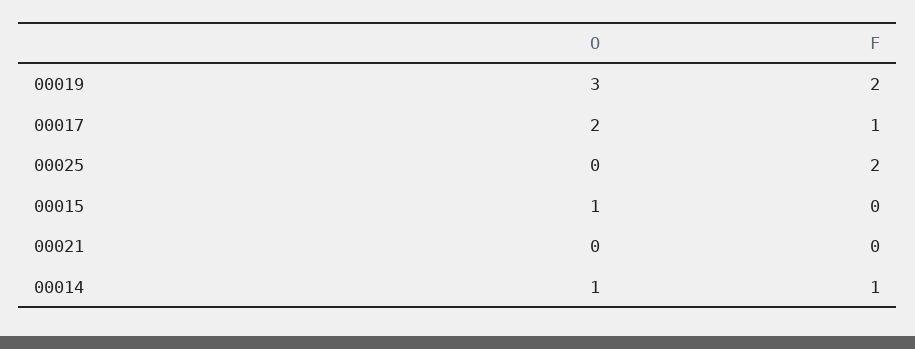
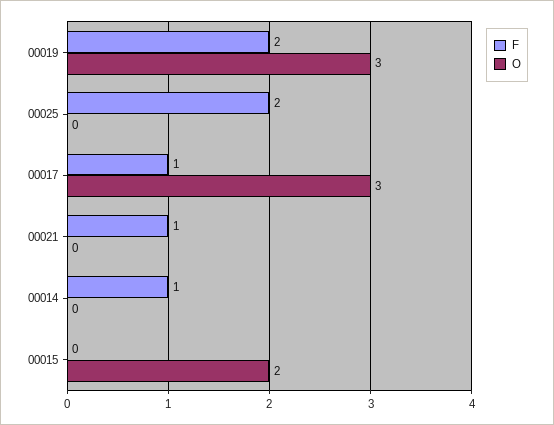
  {
    "O": {
      "00019": 3,
-     "00017": 2,
+     "00017": 3,
      "00025": 0,
-     "00015": 1,
+     "00015": 2,
      "00021": 0,
-     "00014": 1
+     "00014": 0
    },
    "F": {
      "00019": 2,
      "00017": 1,
      "00025": 2,
      "00015": 0,
-     "00021": 0,
+     "00021": 1,
      "00014": 1
    }
  }

